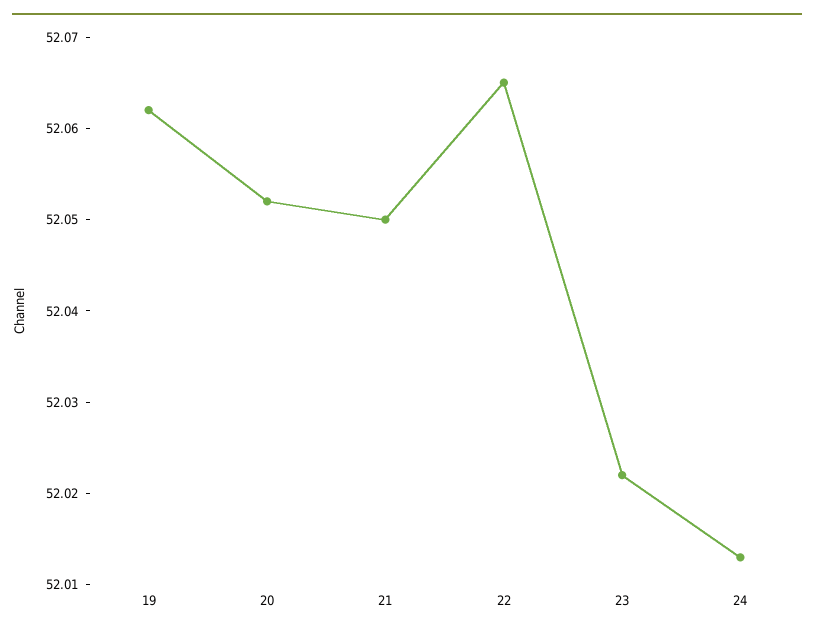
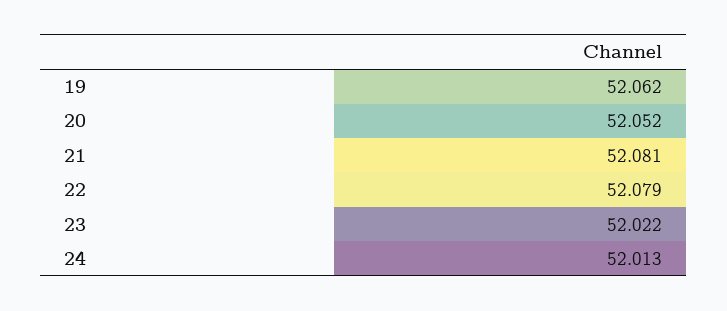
  {
    "19": 52.062,
    "20": 52.052,
-   "21": 52.05,
+   "21": 52.081,
-   "22": 52.065,
+   "22": 52.079,
    "23": 52.022,
    "24": 52.013
  }

